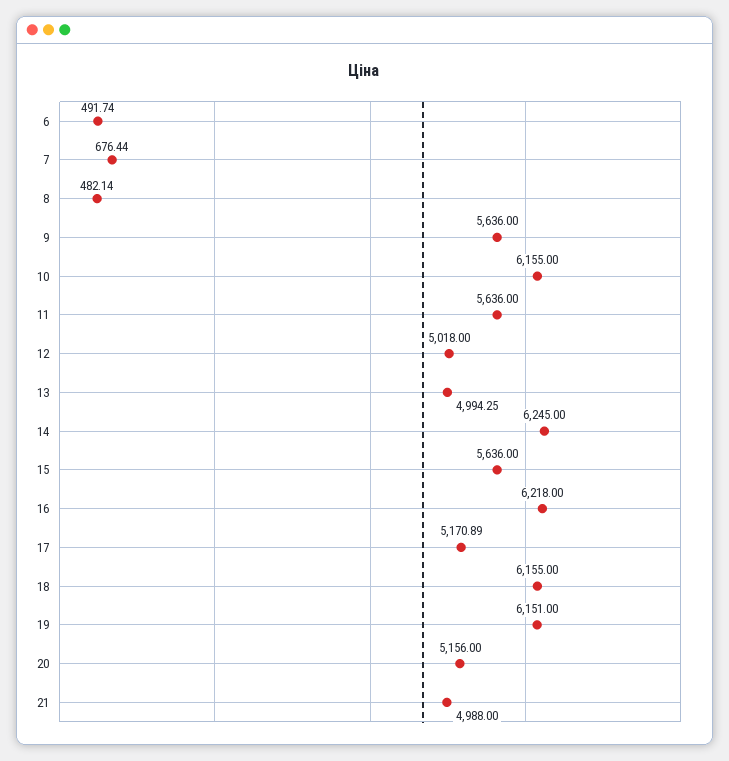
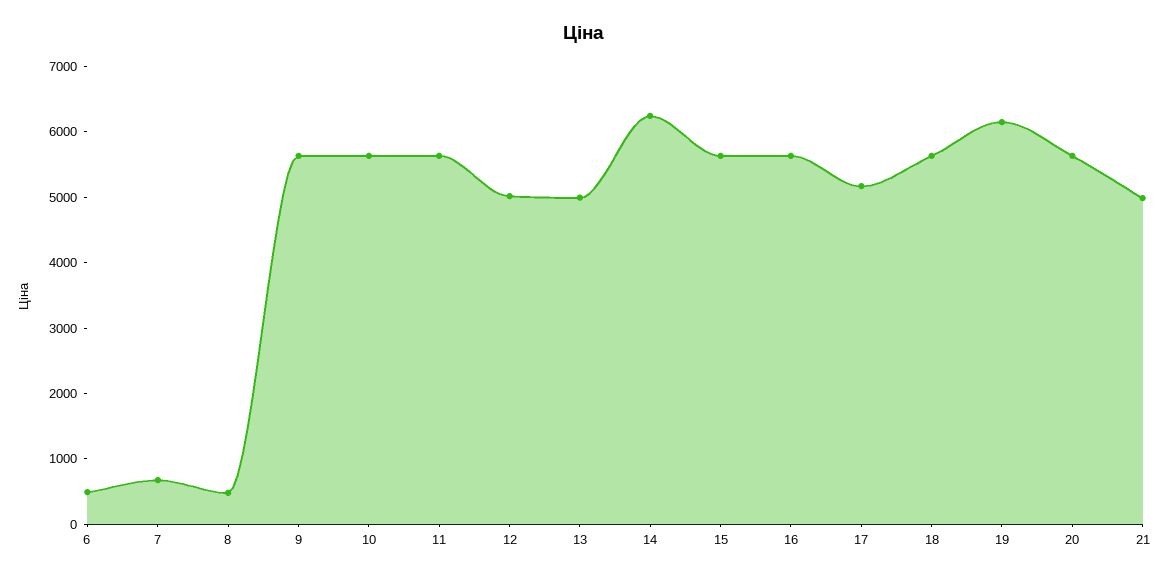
  {
    "6": 491.74,
    "7": 676.44,
    "8": 482.14,
    "9": 5636,
-   "10": 6155,
+   "10": 5600,
    "11": 5636,
    "12": 5018,
    "13": 4994.25,
    "14": 6245,
    "15": 5636,
-   "16": 6218,
+   "16": 5600,
    "17": 5170.89,
-   "18": 6155,
+   "18": 5600,
    "19": 6151,
-   "20": 5156,
+   "20": 5600,
    "21": 4988
  }

